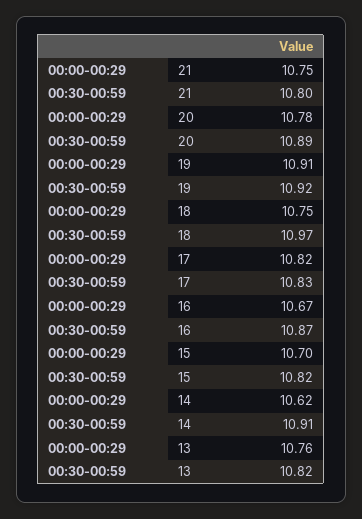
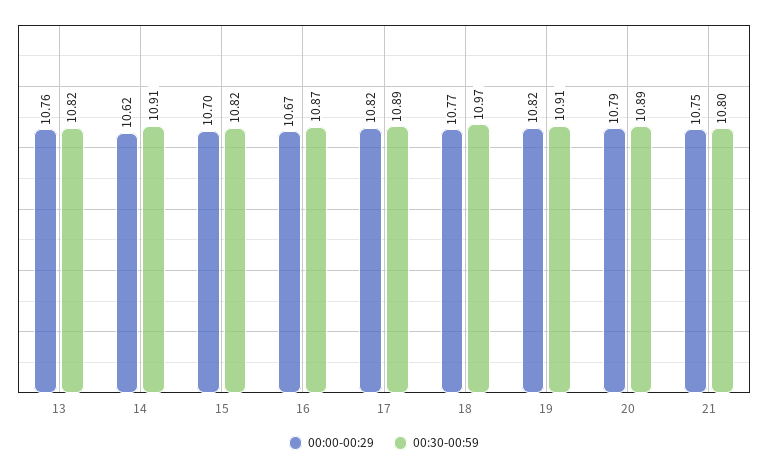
  {
    "00:00-00:29": {
      "21": 10.75,
-     "20": 10.78,
+     "20": 10.79,
-     "19": 10.91,
+     "19": 10.82,
-     "18": 10.75,
+     "18": 10.77,
      "17": 10.82,
      "16": 10.67,
      "15": 10.7,
      "14": 10.62,
      "13": 10.76
    },
    "00:30-00:59": {
      "21": 10.8,
      "20": 10.89,
-     "19": 10.92,
+     "19": 10.91,
      "18": 10.97,
-     "17": 10.83,
+     "17": 10.89,
      "16": 10.87,
      "15": 10.82,
      "14": 10.91,
      "13": 10.82
    }
  }

